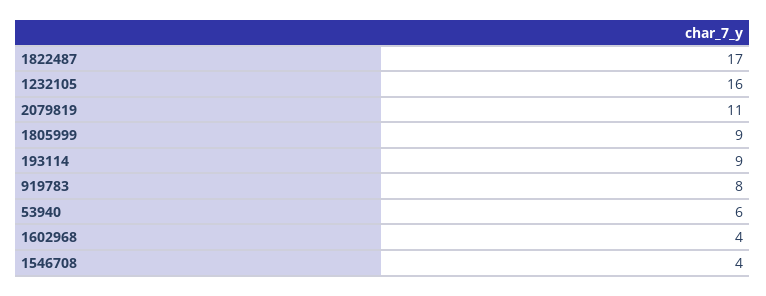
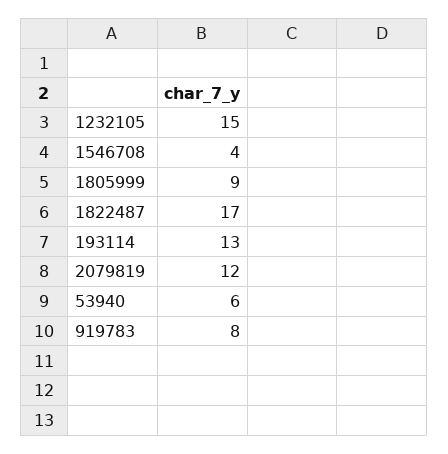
  {
    "1822487": 17,
-   "1232105": 16,
+   "1232105": 15,
-   "2079819": 11,
+   "2079819": 12,
    "1805999": 9,
-   "193114": 9,
+   "193114": 13,
    "919783": 8,
    "53940": 6,
-   "1602968": 4,
    "1546708": 4
  }

